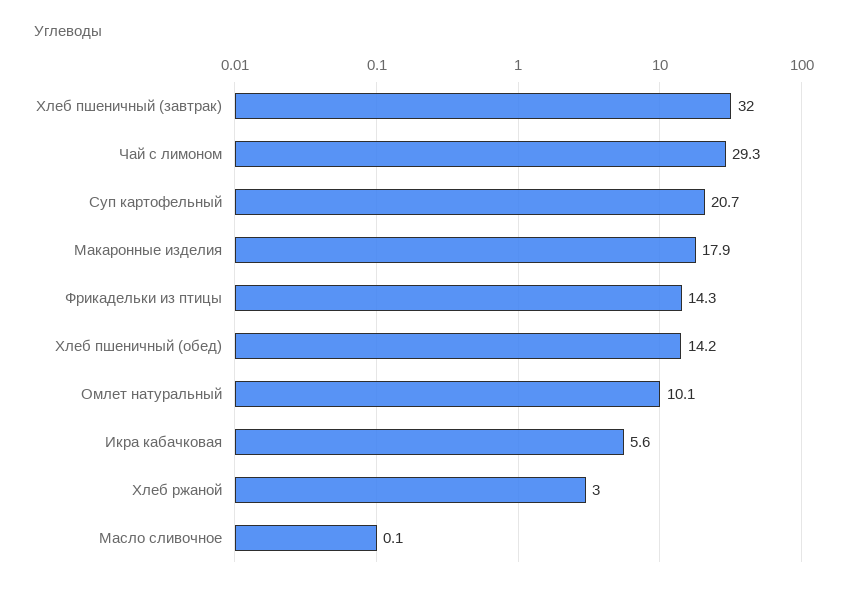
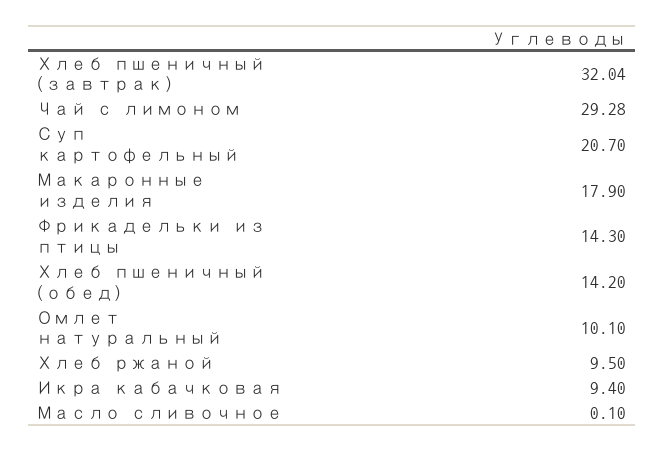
  {
    "Хлеб пшеничный (завтрак)": 32.04,
    "Чай с лимоном": 29.28,
    "Суп картофельный": 20.7,
    "Макаронные изделия": 17.9,
    "Фрикадельки из птицы": 14.3,
    "Хлеб пшеничный (обед)": 14.2,
    "Омлет натуральный": 10.1,
-   "Икра кабачковая": 5.6,
+   "Икра кабачковая": 9.4,
-   "Хлеб ржаной": 3,
+   "Хлеб ржаной": 9.5,
    "Масло сливочное": 0.1
  }

